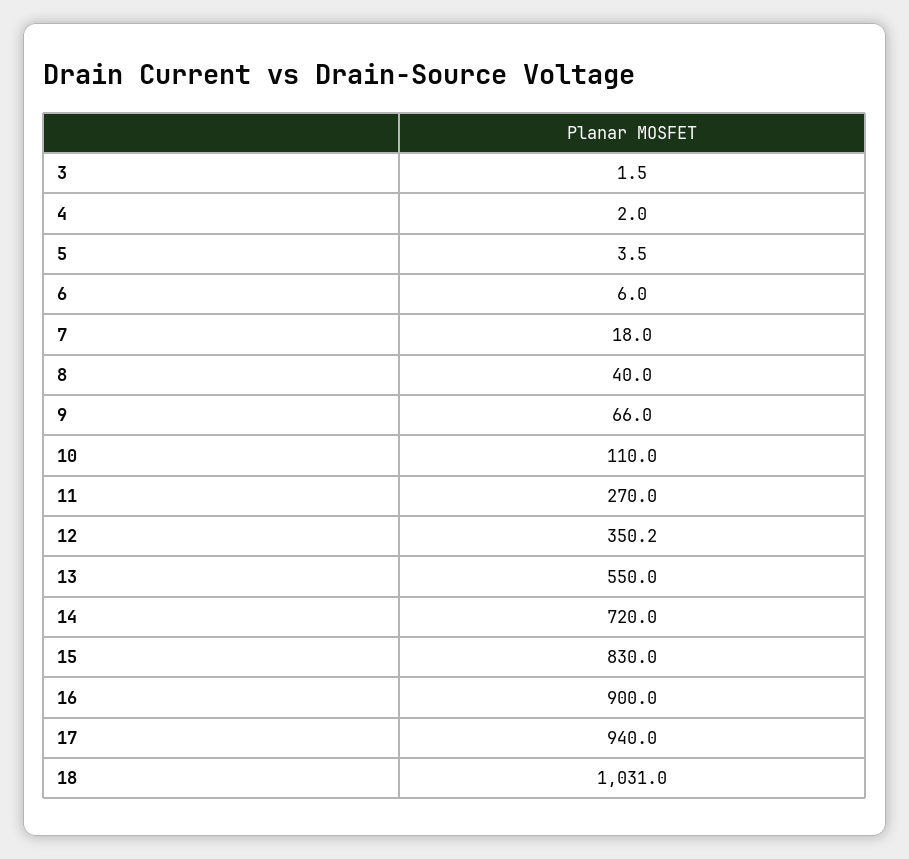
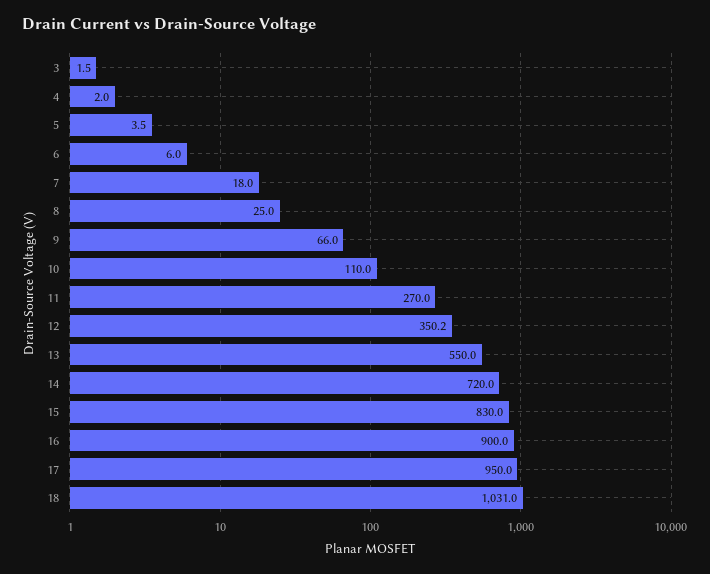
  {
    "3": 1.5,
    "4": 2,
    "5": 3.5,
    "6": 6,
    "7": 18,
-   "8": 40,
+   "8": 25,
    "9": 66,
    "10": 110,
    "11": 270,
    "12": 350.2,
    "13": 550,
    "14": 720,
    "15": 830,
    "16": 900,
-   "17": 940,
+   "17": 950,
    "18": 1031
  }

